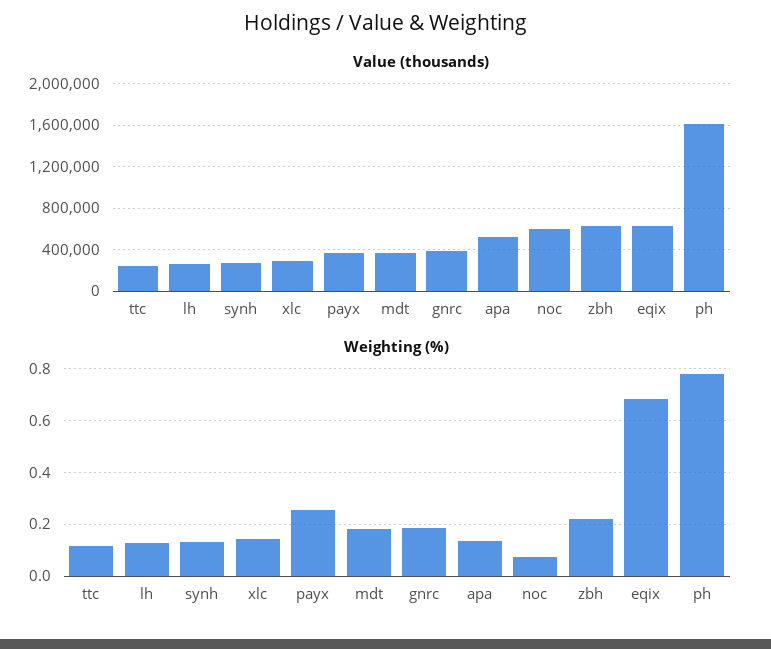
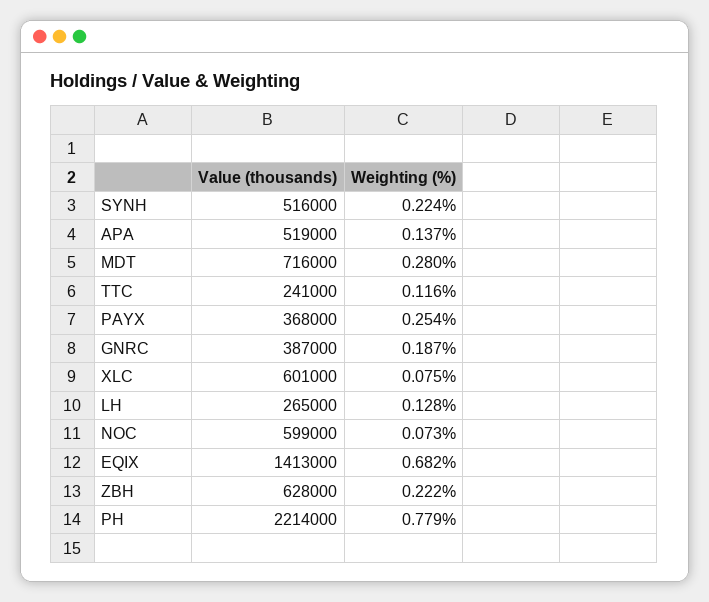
  {
    "Value (thousands)": {
      "ttc": 241000,
      "lh": 265000,
-     "synh": 300000,
+     "synh": 516000,
-     "xlc": 300000,
+     "xlc": 601000,
      "payx": 368000,
-     "mdt": 400000,
+     "mdt": 716000,
      "gnrc": 387000,
      "apa": 519000,
      "noc": 599000,
      "zbh": 628000,
-     "eqix": 600000,
+     "eqix": 1413000,
-     "ph": 1600000
+     "ph": 2214000
    },
    "Weighting (%)": {
      "ttc": 0.116,
      "lh": 0.128,
-     "synh": 0.125,
+     "synh": 0.224,
-     "xlc": 0.15,
+     "xlc": 0.075,
      "payx": 0.254,
-     "mdt": 0.175,
+     "mdt": 0.28,
      "gnrc": 0.187,
      "apa": 0.137,
      "noc": 0.073,
      "zbh": 0.222,
      "eqix": 0.682,
      "ph": 0.779
    }
  }

